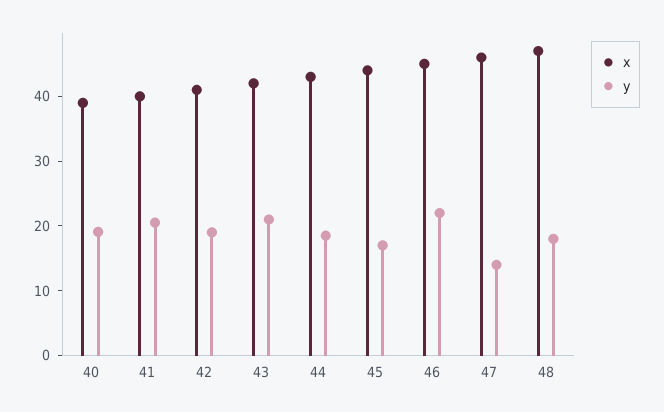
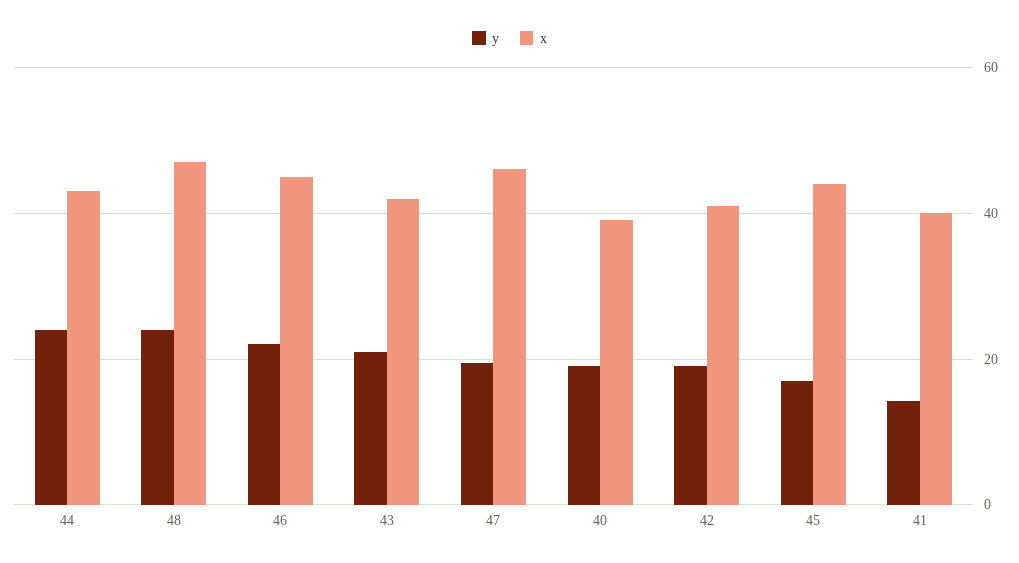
  {
    "x": {
      "40": 40,
      "41": 40,
      "42": 42,
      "43": 42,
      "44": 44,
      "45": 44,
      "46": 46,
      "47": 46,
      "48": 48
    },
    "y": {
      "40": 20,
-     "41": 20,
+     "41": 14,
      "42": 20,
      "43": 22,
-     "44": 18,
+     "44": 24,
      "45": 18,
      "46": 22,
-     "47": 14,
+     "47": 20,
-     "48": 18
+     "48": 24
    }
  }

